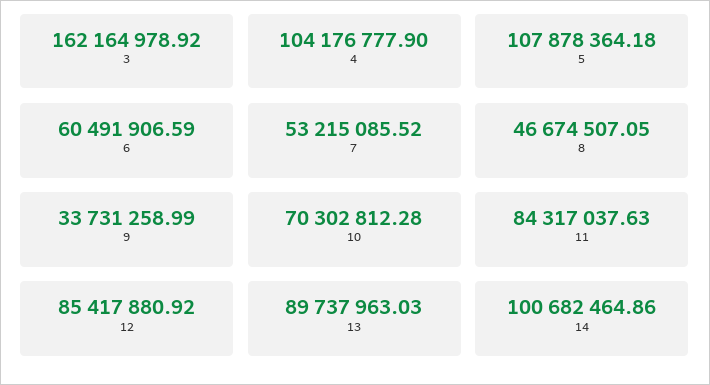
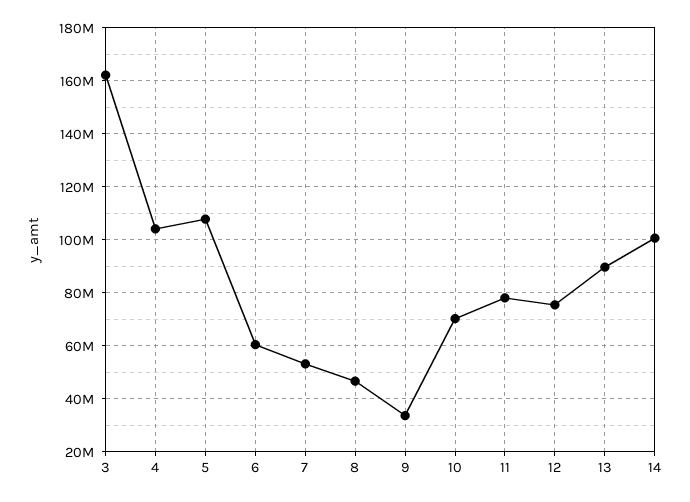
  {
    "3": 162164978.92,
    "4": 104176777.9,
    "5": 107878364.18,
    "6": 60491906.59,
    "7": 53215085.52,
    "8": 46674507.05,
    "9": 33731258.99,
    "10": 70302812.28,
-   "11": 84317037.63,
+   "11": 77500000,
-   "12": 85417880.92,
+   "12": 75000000,
    "13": 89737963.03,
    "14": 100682464.86
  }

